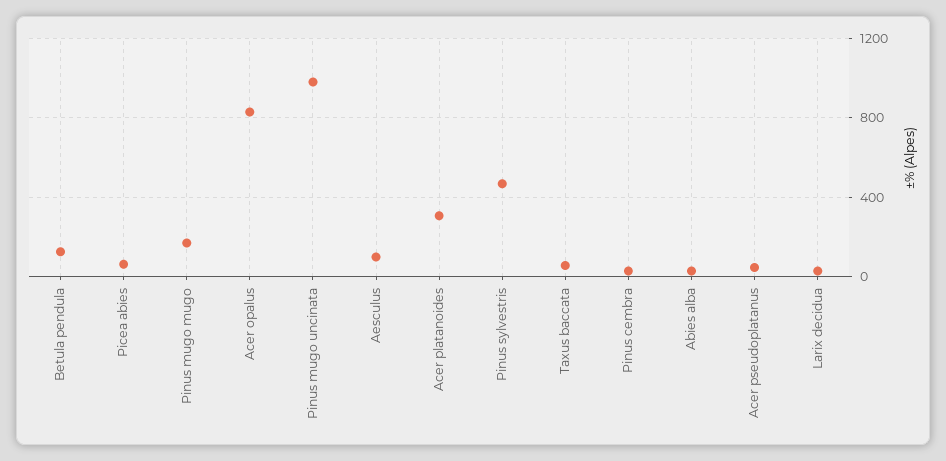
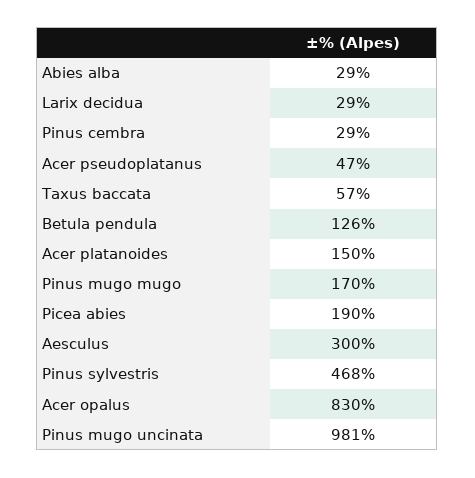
  {
    "Betula pendula": 126,
-   "Picea abies": 50,
+   "Picea abies": 190,
    "Pinus mugo mugo": 170,
    "Acer opalus": 830,
    "Pinus mugo uncinata": 981,
-   "Aesculus": 100,
+   "Aesculus": 300,
-   "Acer platanoides": 300,
+   "Acer platanoides": 150,
    "Pinus sylvestris": 468,
    "Taxus baccata": 57,
    "Pinus cembra": 29,
    "Abies alba": 29,
    "Acer pseudoplatanus": 47,
    "Larix decidua": 29
  }

